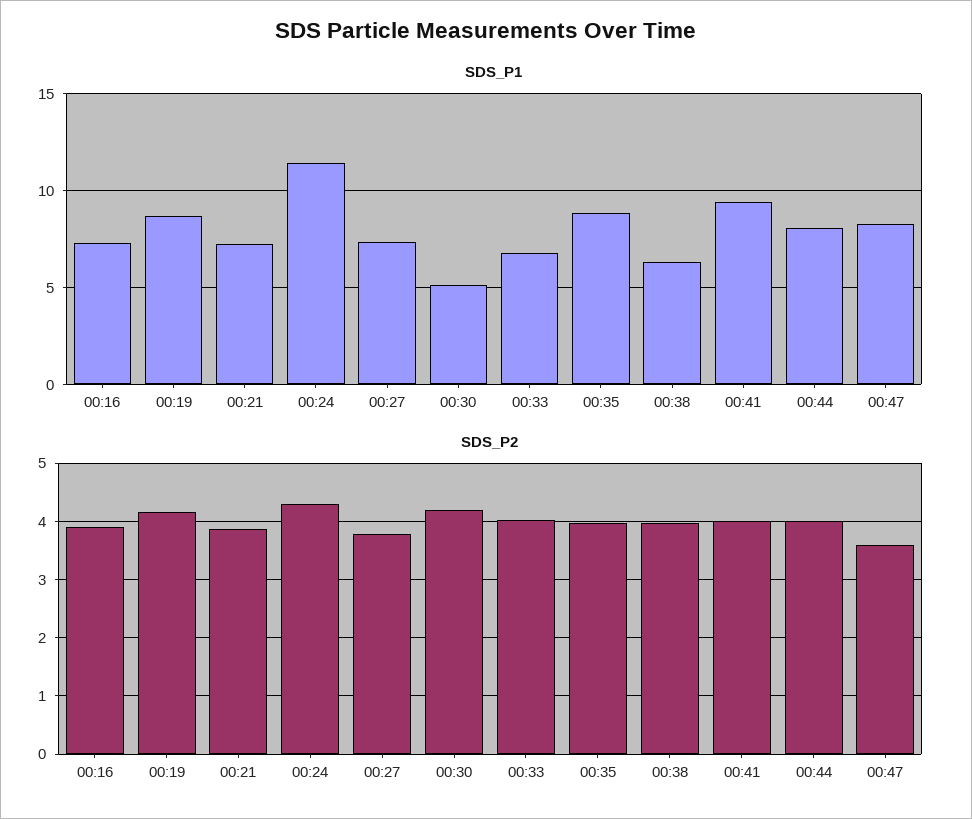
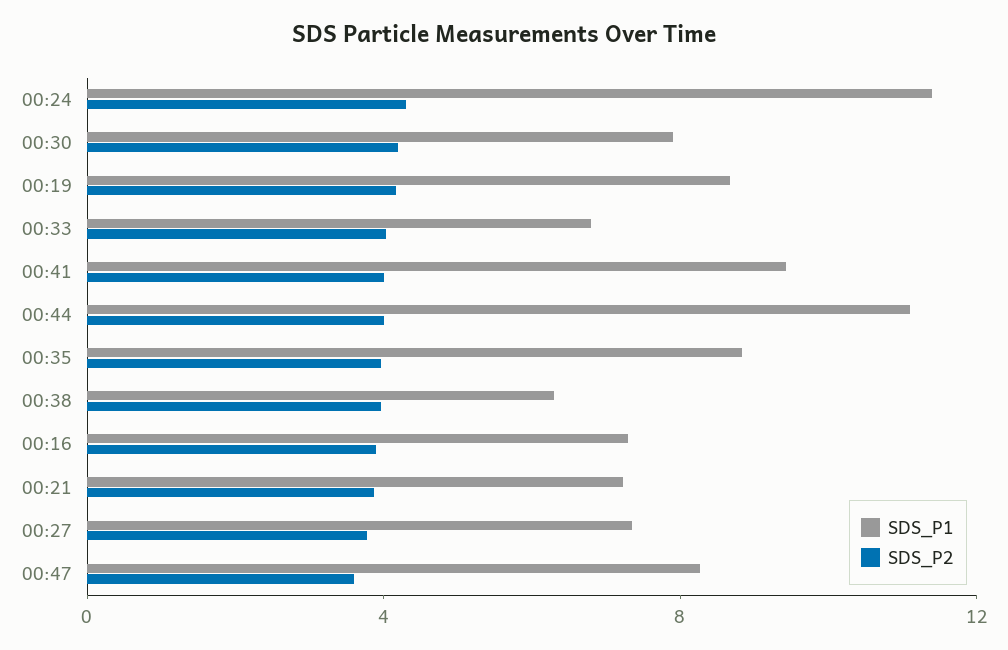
  {
    "SDS_P1": {
      "00:16": 7.5,
      "00:19": 8.5,
      "00:21": 7,
      "00:24": 11.5,
      "00:27": 7.5,
-     "00:30": 5,
+     "00:30": 8,
      "00:33": 7,
      "00:35": 9,
      "00:38": 6.5,
      "00:41": 9.5,
-     "00:44": 8,
+     "00:44": 11,
      "00:47": 8.5
    },
    "SDS_P2": {
      "00:16": 4,
      "00:19": 4.2,
      "00:21": 3.8,
      "00:24": 4.4,
      "00:27": 3.8,
      "00:30": 4.2,
      "00:33": 4,
      "00:35": 4,
      "00:38": 4,
      "00:41": 4,
      "00:44": 4,
      "00:47": 3.6
    }
  }

